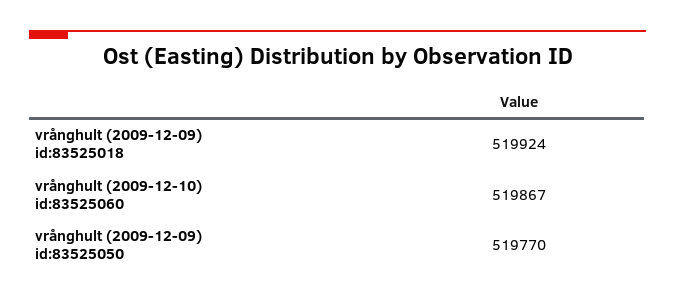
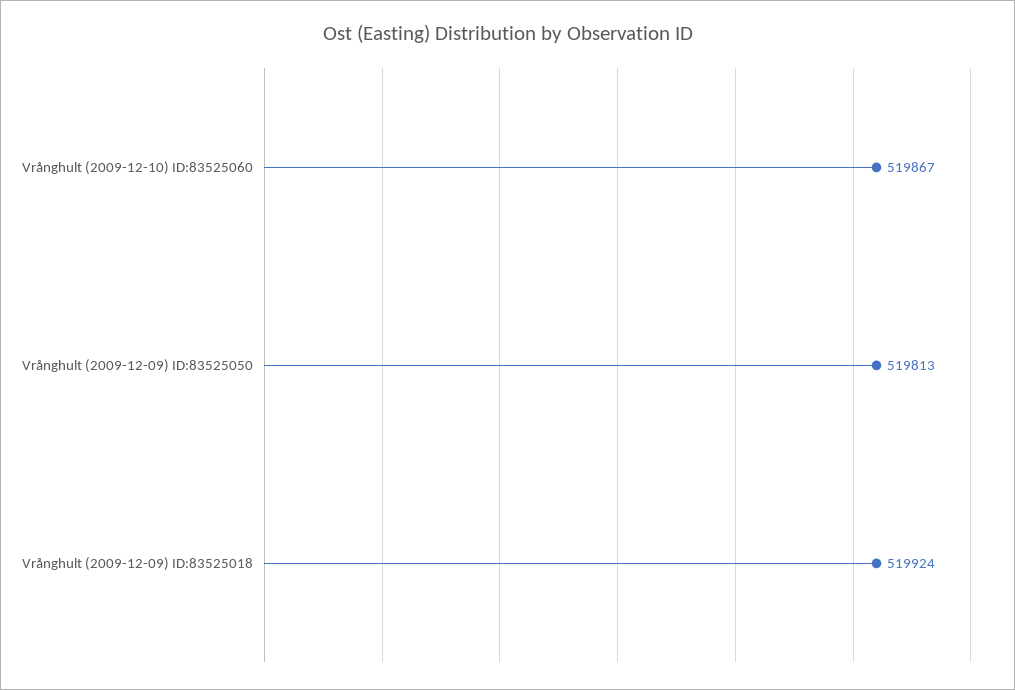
  {
    "vrånghult (2009-12-09) id:83525018": 519924,
    "vrånghult (2009-12-10) id:83525060": 519867,
-   "vrånghult (2009-12-09) id:83525050": 519770
+   "vrånghult (2009-12-09) id:83525050": 519813
  }

